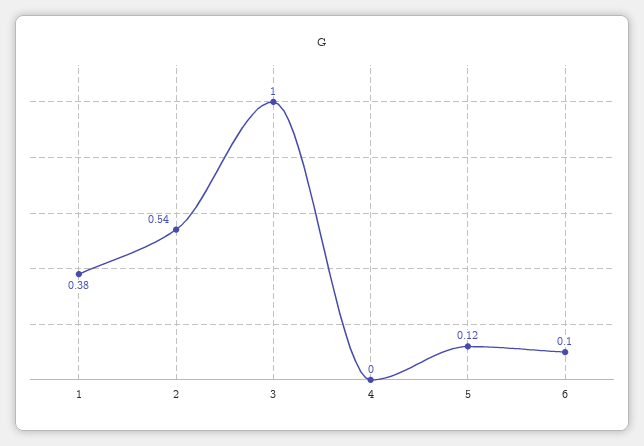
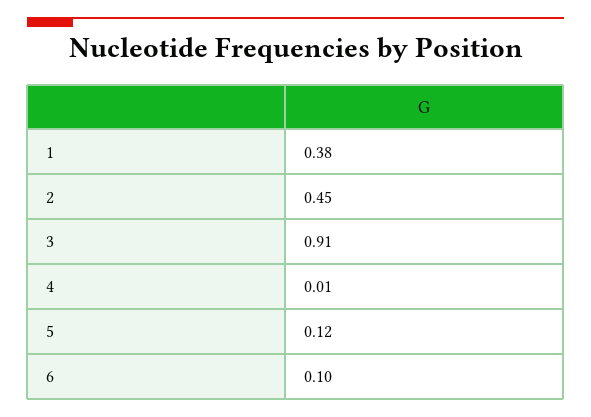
  {
    "1": 0.38,
-   "2": 0.54,
+   "2": 0.45,
-   "3": 1,
+   "3": 0.91,
-   "4": 0,
+   "4": 0.01,
    "5": 0.12,
    "6": 0.1
  }

